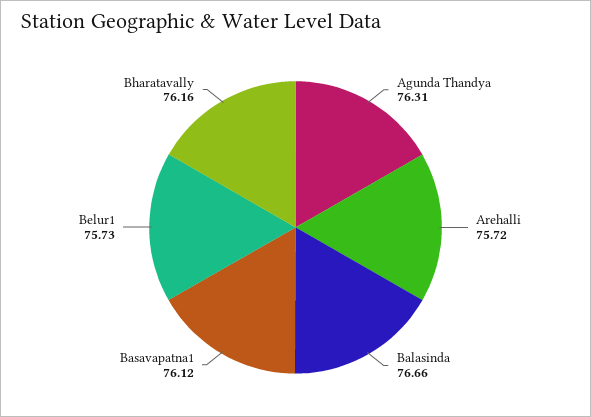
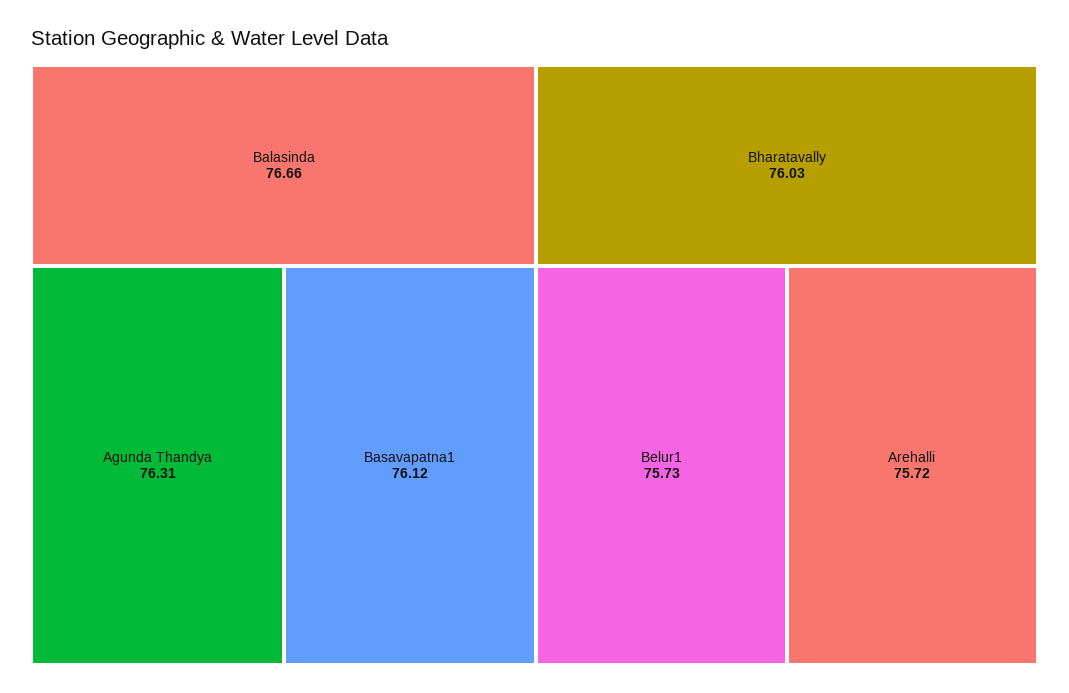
  {
    "Agunda Thandya": 76.31,
    "Arehalli": 75.72,
    "Balasinda": 76.66,
    "Basavapatna1": 76.12,
    "Belur1": 75.73,
-   "Bharatavally": 76.16
+   "Bharatavally": 76.03
  }

